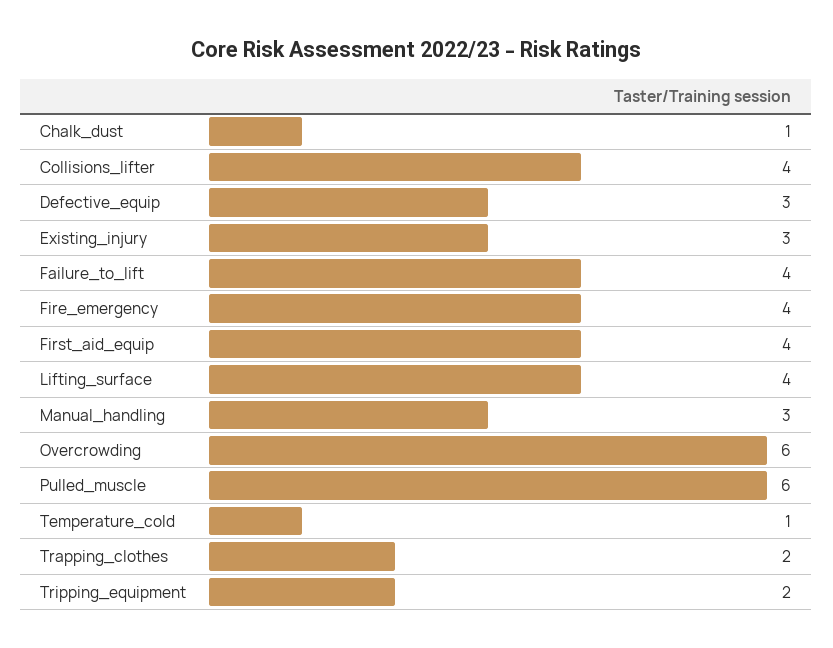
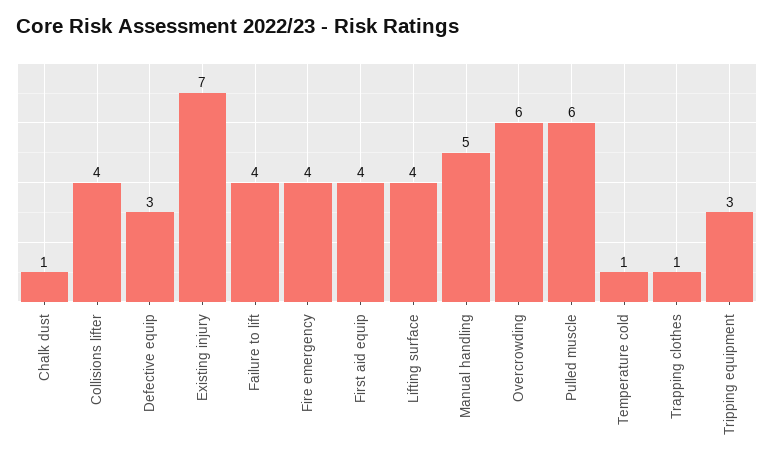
  {
    "Chalk_dust": 1,
    "Collisions_lifter": 4,
    "Defective_equip": 3,
-   "Existing_injury": 3,
+   "Existing_injury": 7,
    "Failure_to_lift": 4,
    "Fire_emergency": 4,
    "First_aid_equip": 4,
    "Lifting_surface": 4,
-   "Manual_handling": 3,
+   "Manual_handling": 5,
    "Overcrowding": 6,
    "Pulled_muscle": 6,
    "Temperature_cold": 1,
-   "Trapping_clothes": 2,
+   "Trapping_clothes": 1,
-   "Tripping_equipment": 2
+   "Tripping_equipment": 3
  }

